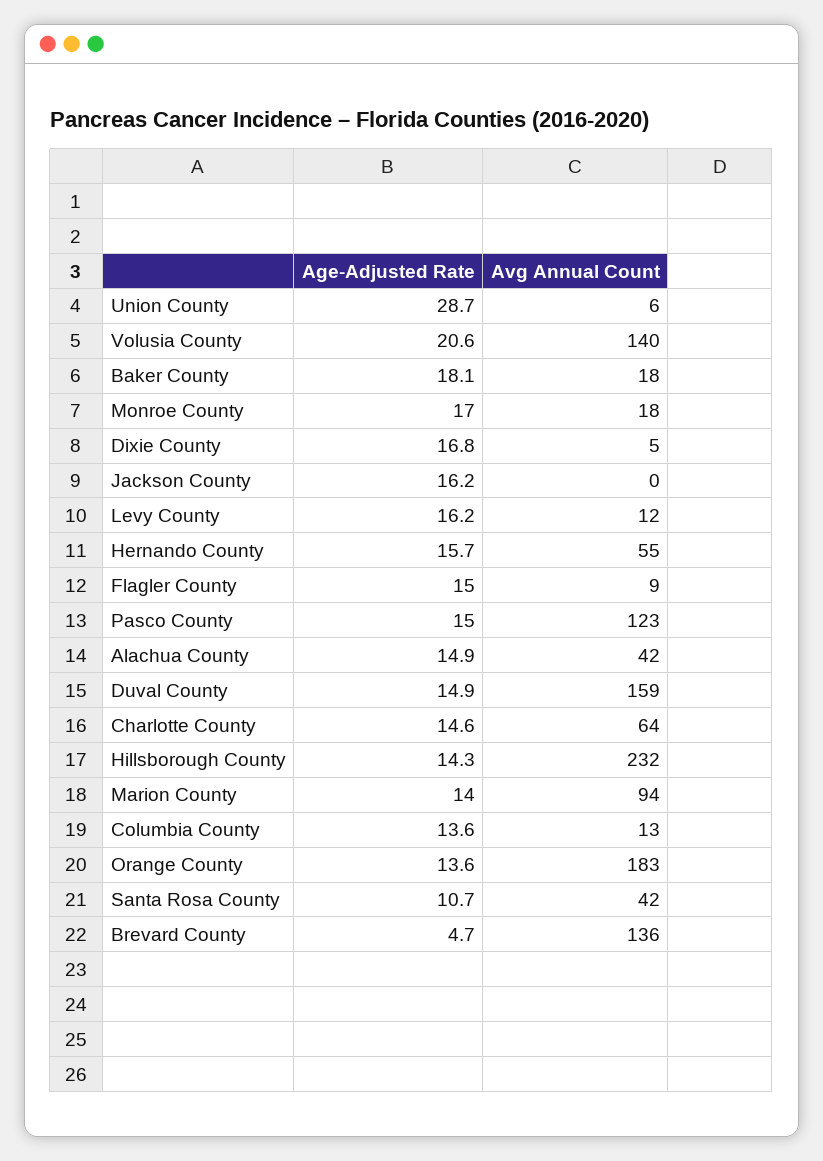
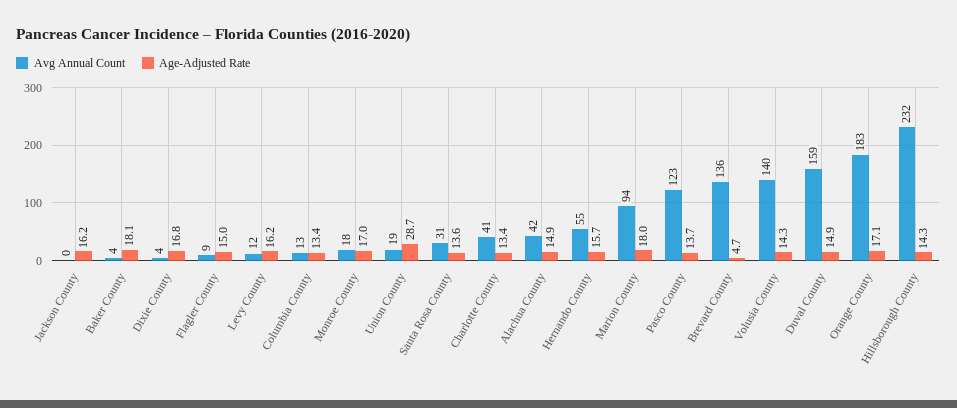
  {
    "Age-Adjusted Rate": {
      "Union County": 28.7,
-     "Volusia County": 20.6,
+     "Volusia County": 14.3,
      "Baker County": 18.1,
      "Monroe County": 17,
      "Dixie County": 16.8,
      "Jackson County": 16.2,
      "Levy County": 16.2,
      "Hernando County": 15.7,
      "Flagler County": 15,
-     "Pasco County": 15,
+     "Pasco County": 13.7,
      "Alachua County": 14.9,
      "Duval County": 14.9,
-     "Charlotte County": 14.6,
+     "Charlotte County": 13.4,
      "Hillsborough County": 14.3,
-     "Marion County": 14,
+     "Marion County": 18,
-     "Columbia County": 13.6,
+     "Columbia County": 13.4,
-     "Orange County": 13.6,
+     "Orange County": 17.1,
-     "Santa Rosa County": 10.7,
+     "Santa Rosa County": 13.6,
      "Brevard County": 4.7
    },
    "Avg Annual Count": {
-     "Union County": 6,
+     "Union County": 19,
      "Volusia County": 140,
-     "Baker County": 18,
+     "Baker County": 4,
      "Monroe County": 18,
-     "Dixie County": 5,
+     "Dixie County": 4,
      "Jackson County": 0,
      "Levy County": 12,
      "Hernando County": 55,
      "Flagler County": 9,
      "Pasco County": 123,
      "Alachua County": 42,
      "Duval County": 159,
-     "Charlotte County": 64,
+     "Charlotte County": 41,
      "Hillsborough County": 232,
      "Marion County": 94,
      "Columbia County": 13,
      "Orange County": 183,
-     "Santa Rosa County": 42,
+     "Santa Rosa County": 31,
      "Brevard County": 136
    }
  }

